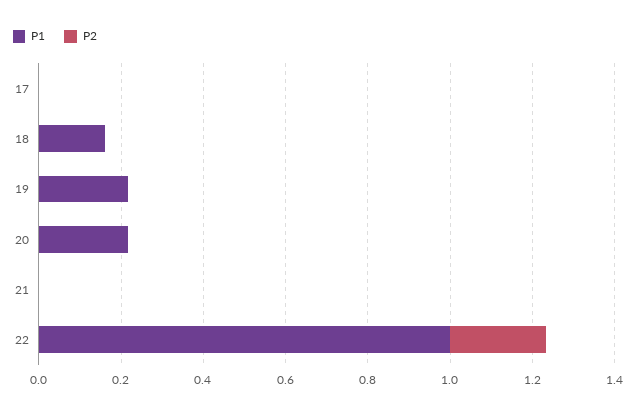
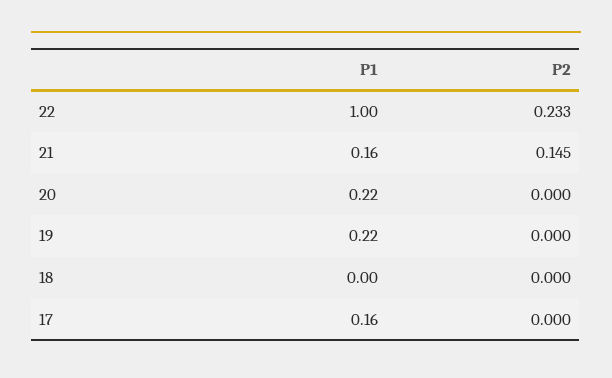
  {
    "P1": {
-     "17": 0,
+     "17": 0.16,
-     "18": 0.15,
+     "18": 0,
      "19": 0.22,
      "20": 0.22,
-     "21": 0,
+     "21": 0.16,
      "22": 1
    },
    "P2": {
      "17": 0,
      "18": 0,
      "19": 0,
      "20": 0,
-     "21": 0,
+     "21": 0.145,
      "22": 0.233
    }
  }

